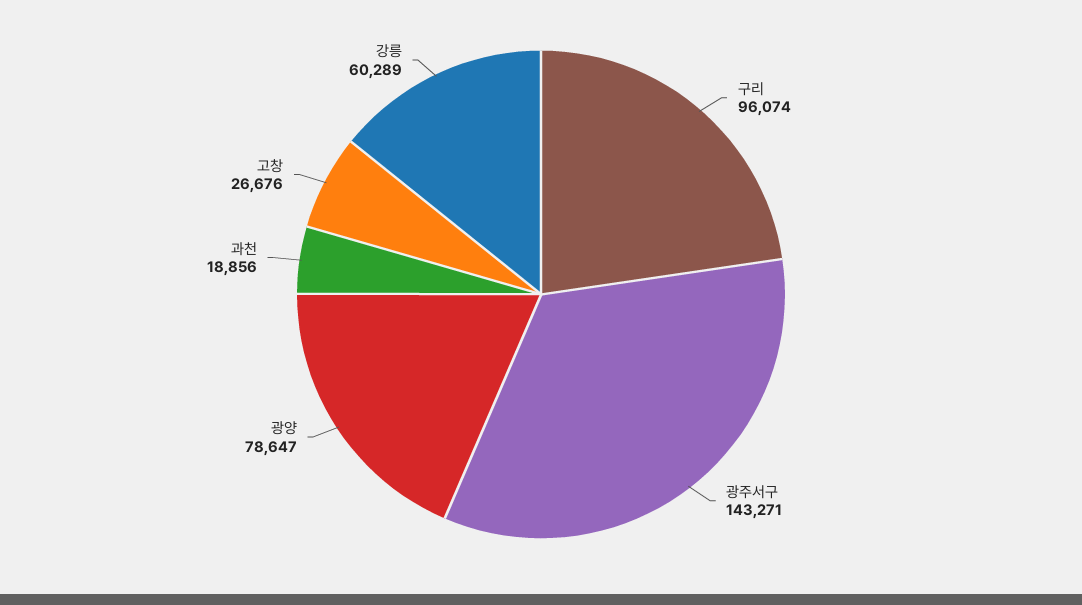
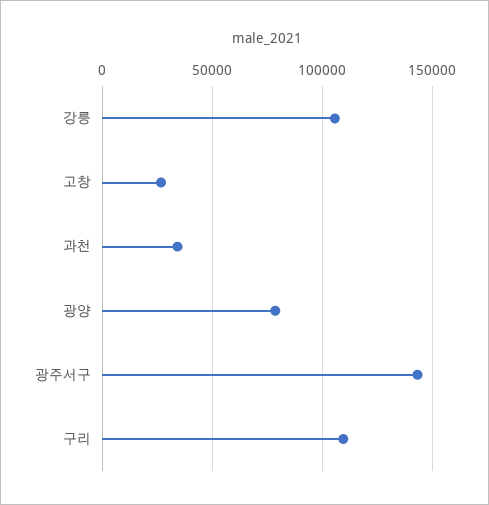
  {
-   "구리": 96074,
+   "구리": 110000,
    "광주서구": 143271,
    "광양": 78647,
-   "과천": 18856,
+   "과천": 35000,
    "고창": 26676,
-   "강릉": 60289
+   "강릉": 105000
  }

